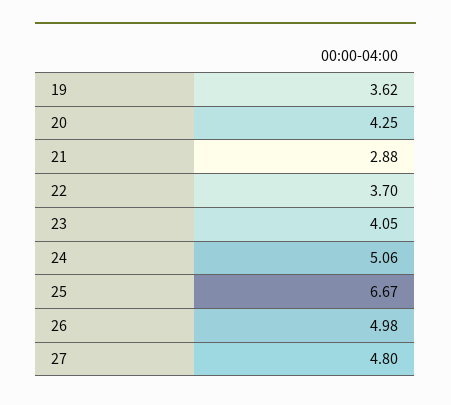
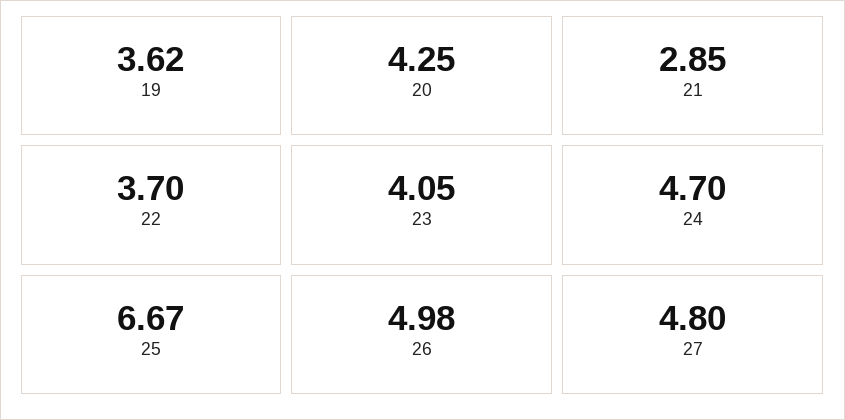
  {
    "19": 3.62,
    "20": 4.25,
-   "21": 2.88,
+   "21": 2.85,
    "22": 3.7,
    "23": 4.05,
-   "24": 5.06,
+   "24": 4.7,
    "25": 6.67,
    "26": 4.98,
    "27": 4.8
  }

